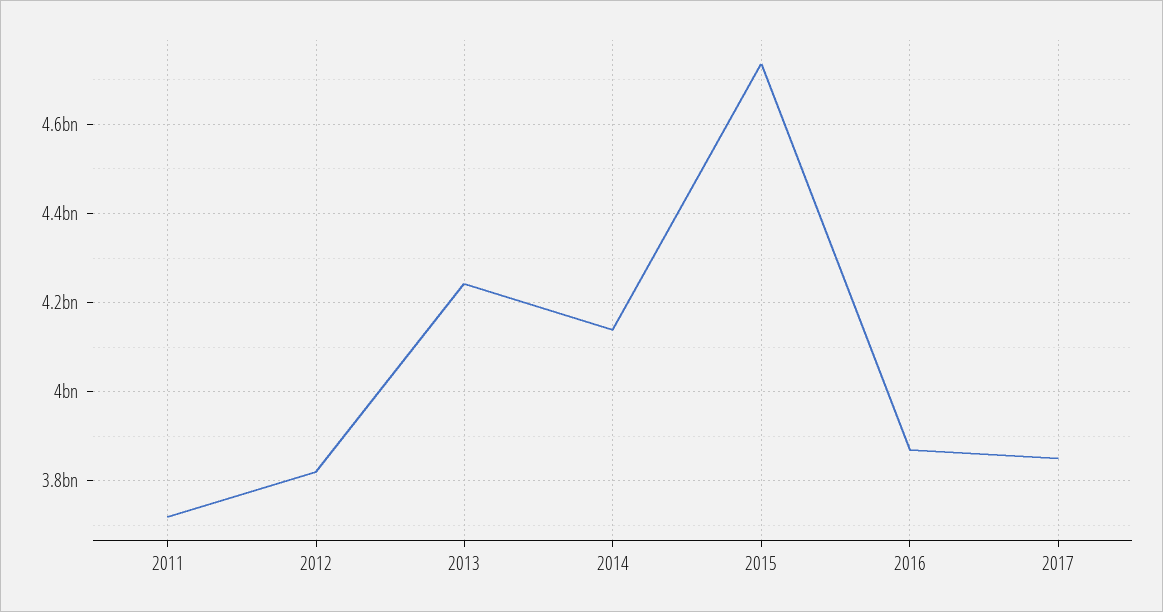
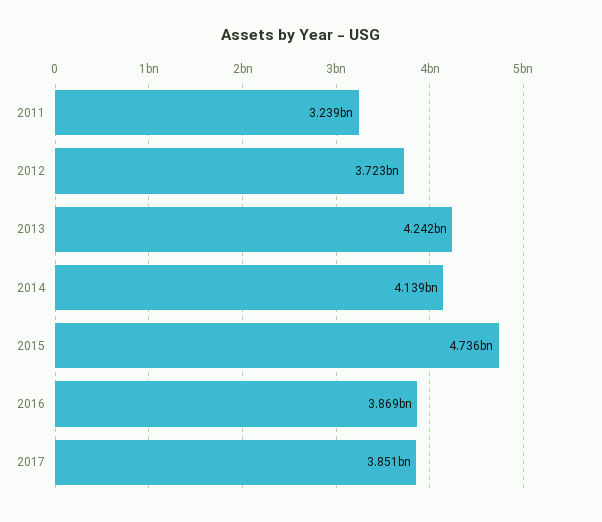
  {
-   "2011": 3720000000,
+   "2011": 3239000000,
-   "2012": 3820000000,
+   "2012": 3723000000,
    "2013": 4242000000,
    "2014": 4139000000,
    "2015": 4736000000,
    "2016": 3869000000,
    "2017": 3851000000
  }

